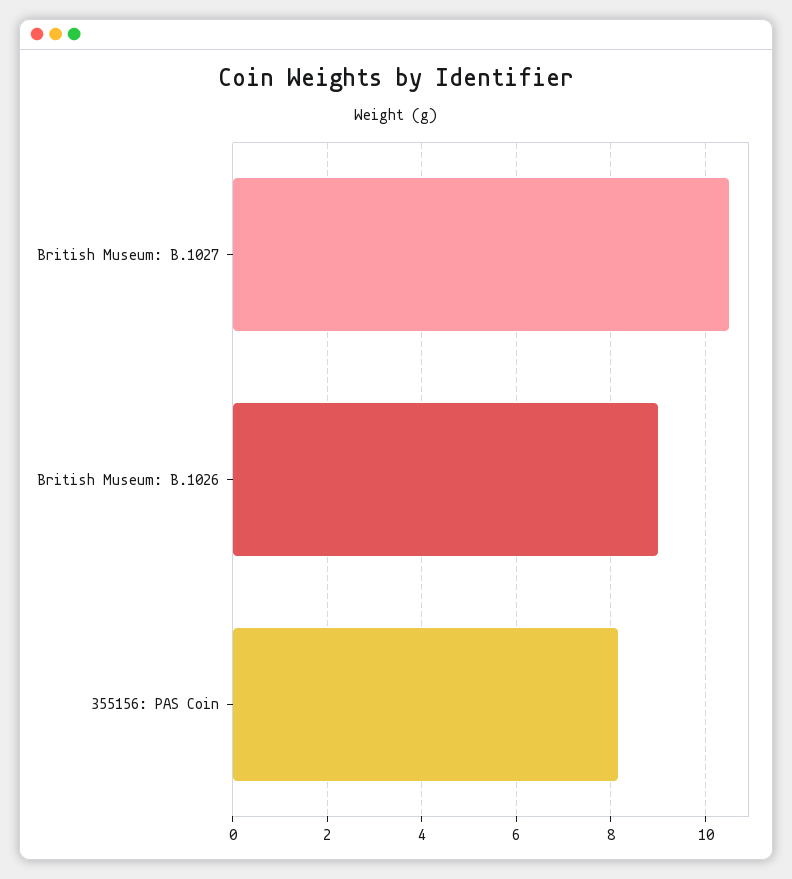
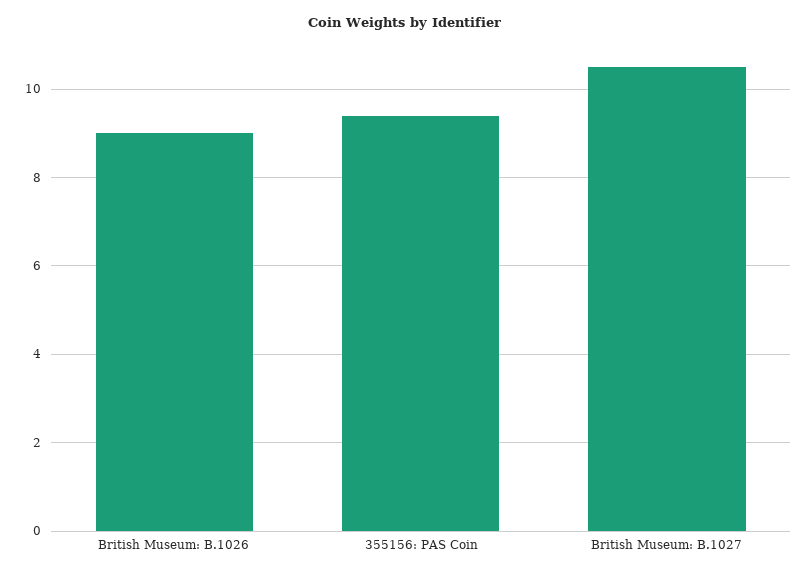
  {
    "British Museum: B.1027": 10.4,
    "British Museum: B.1026": 9,
-   "355156: PAS Coin": 8.2
+   "355156: PAS Coin": 9.4
  }

